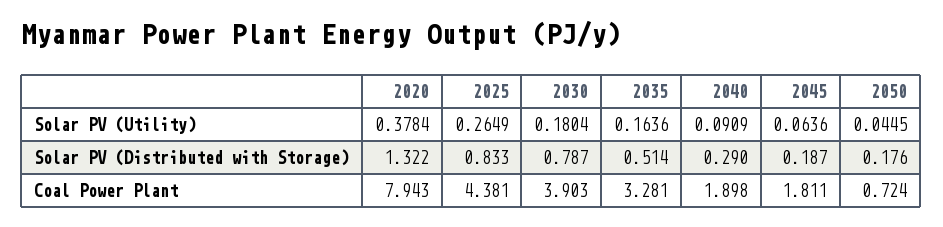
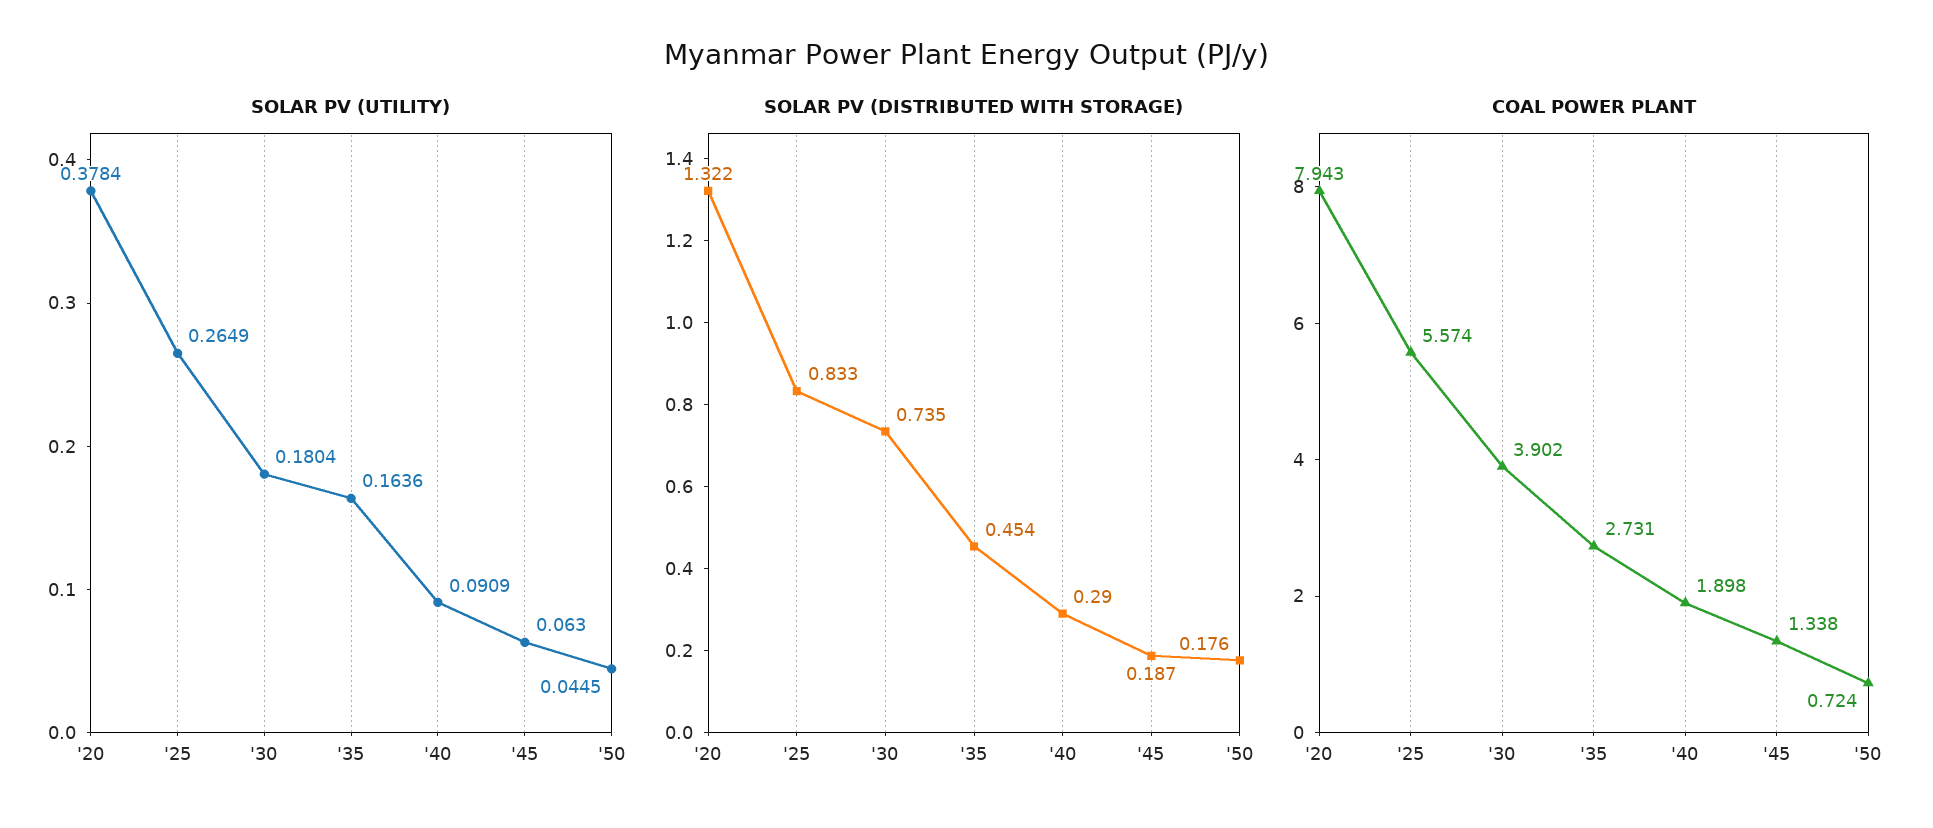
  {
    "Solar PV (Utility)": {
      "2020": 0.3784,
      "2025": 0.2649,
      "2030": 0.1804,
      "2035": 0.1636,
      "2040": 0.0909,
-     "2045": 0.0636,
+     "2045": 0.063,
      "2050": 0.0445
    },
    "Solar PV (Distributed with Storage)": {
      "2020": 1.322,
      "2025": 0.833,
-     "2030": 0.787,
+     "2030": 0.735,
-     "2035": 0.514,
+     "2035": 0.454,
      "2040": 0.29,
      "2045": 0.187,
      "2050": 0.176
    },
    "Coal Power Plant": {
      "2020": 7.943,
-     "2025": 4.381,
+     "2025": 5.574,
-     "2030": 3.903,
+     "2030": 3.902,
-     "2035": 3.281,
+     "2035": 2.731,
      "2040": 1.898,
-     "2045": 1.811,
+     "2045": 1.338,
      "2050": 0.724
    }
  }

